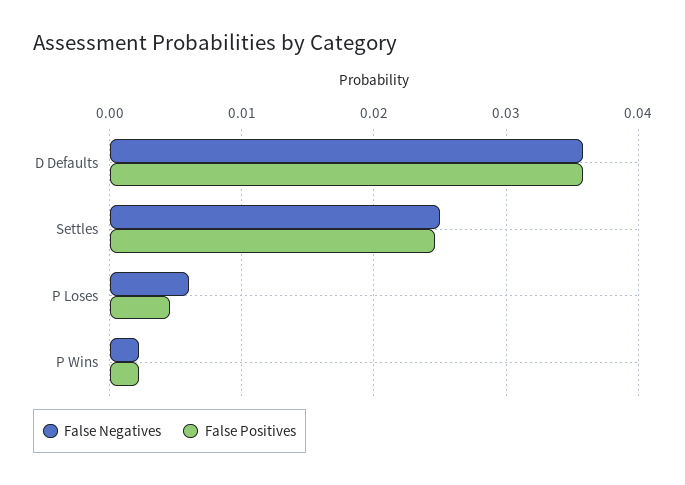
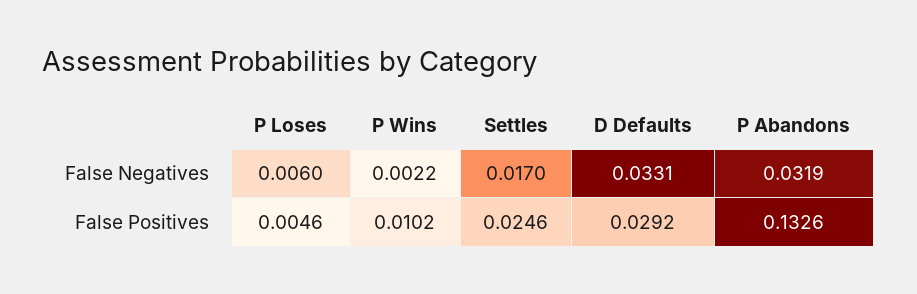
  {
    "False Negatives": {
-     "D Defaults": 0.036,
+     "D Defaults": 0.0331,
-     "Settles": 0.025,
+     "Settles": 0.017,
      "P Loses": 0.006,
-     "P Wins": 0.0022
+     "P Wins": 0.0022,
+     "P Abandons": 0.0319
    },
    "False Positives": {
-     "D Defaults": 0.036,
+     "D Defaults": 0.0292,
      "Settles": 0.0246,
      "P Loses": 0.0046,
-     "P Wins": 0.002
+     "P Wins": 0.0102,
+     "P Abandons": 0.1326
    }
  }

